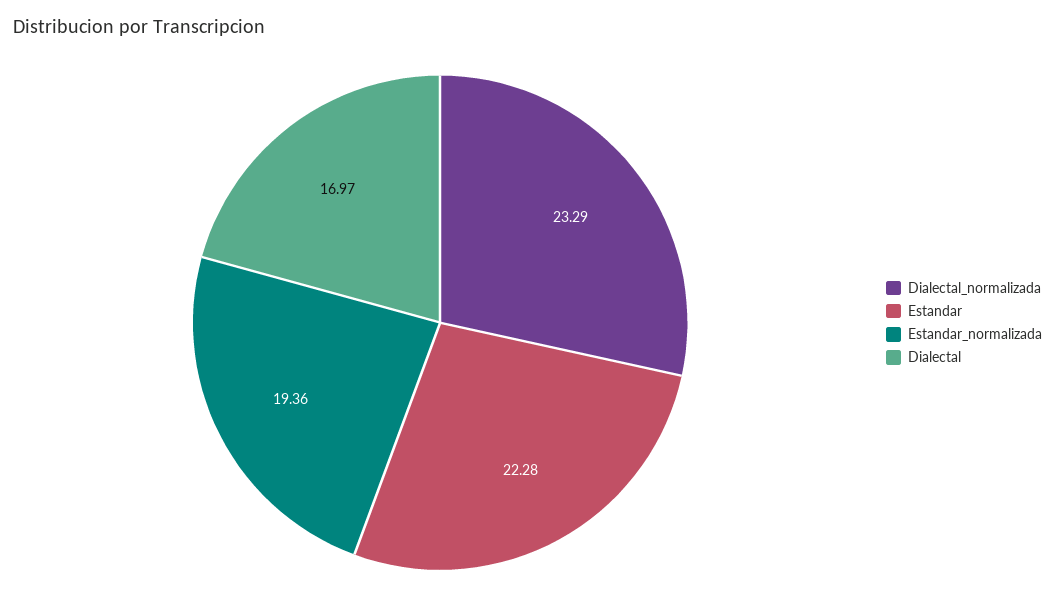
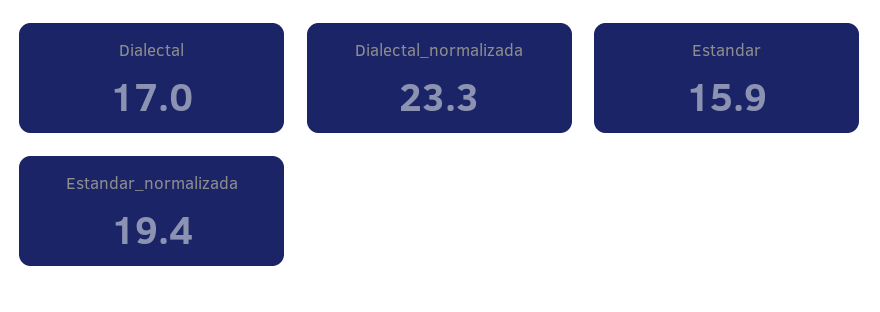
  {
    "Dialectal_normalizada": 23.29,
-   "Estandar": 22.28,
+   "Estandar": 15.9,
    "Estandar_normalizada": 19.36,
    "Dialectal": 16.97
  }

